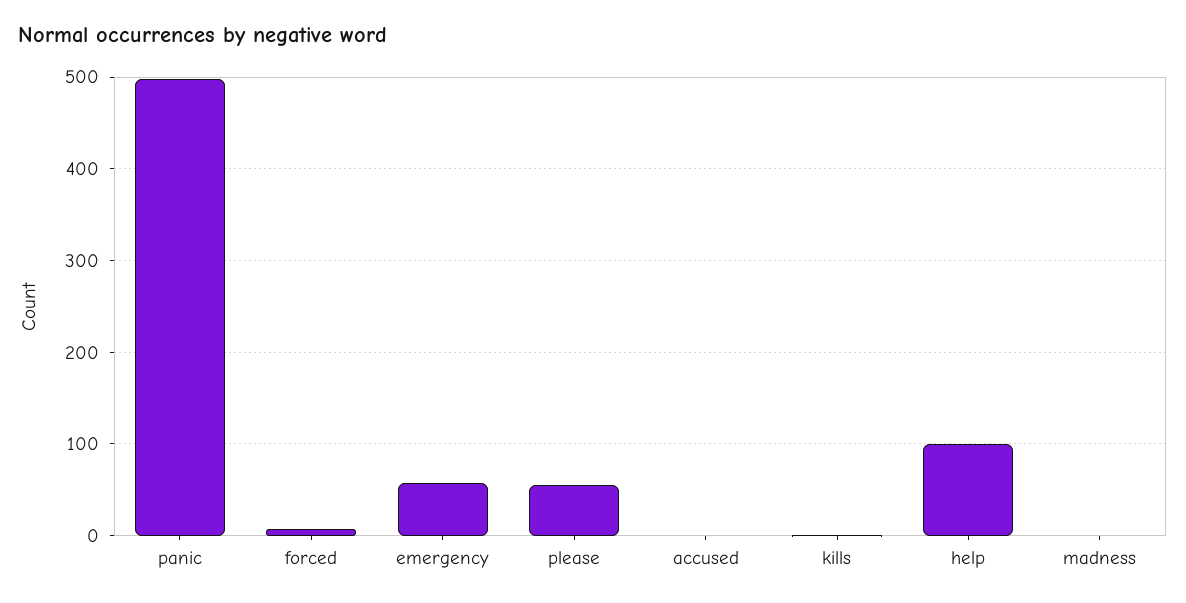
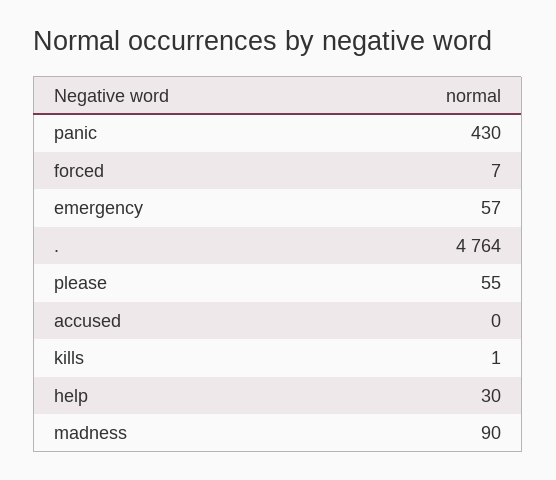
  {
-   "panic": 500,
+   "panic": 430,
    "forced": 7,
    "emergency": 57,
    "please": 55,
    "accused": 0,
    "kills": 1,
-   "help": 100,
+   "help": 30,
-   "madness": 0
+   "madness": 90,
+   ".": 4764
  }

